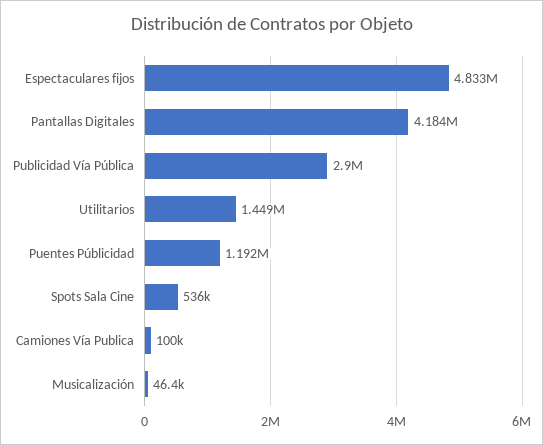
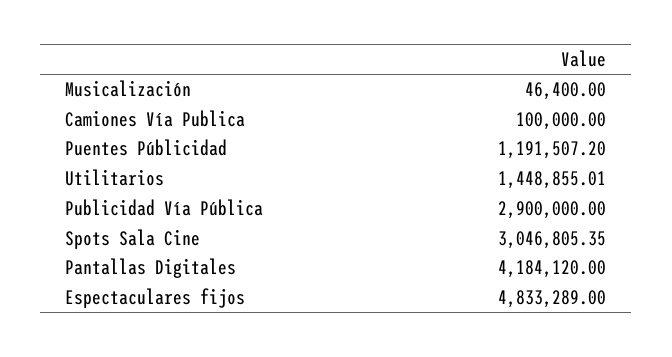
  {
    "Espectaculares fijos": 4833289,
    "Pantallas Digitales": 4184120,
    "Publicidad Vía Pública": 2900000,
    "Utilitarios": 1448855.01,
    "Puentes Públicidad": 1191507.2,
-   "Spots Sala Cine": 536000,
+   "Spots Sala Cine": 3046805.35,
    "Camiones Vía Publica": 100000,
    "Musicalización": 46400
  }

